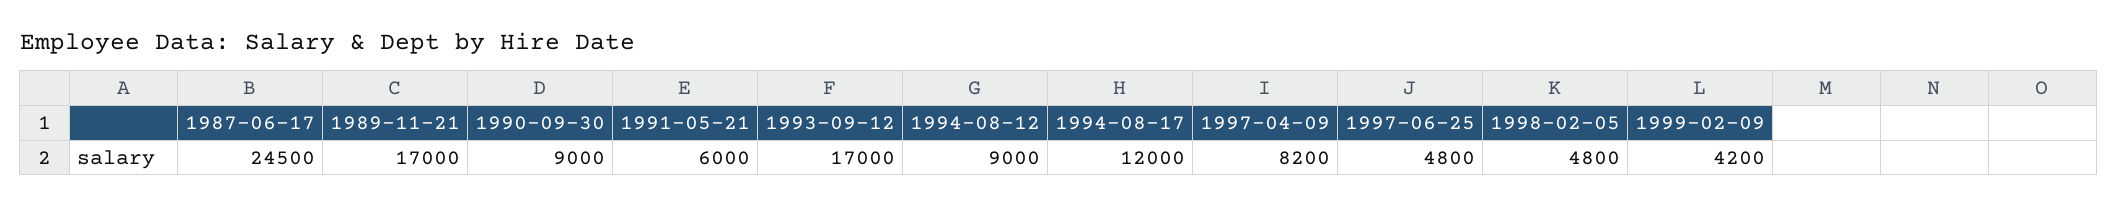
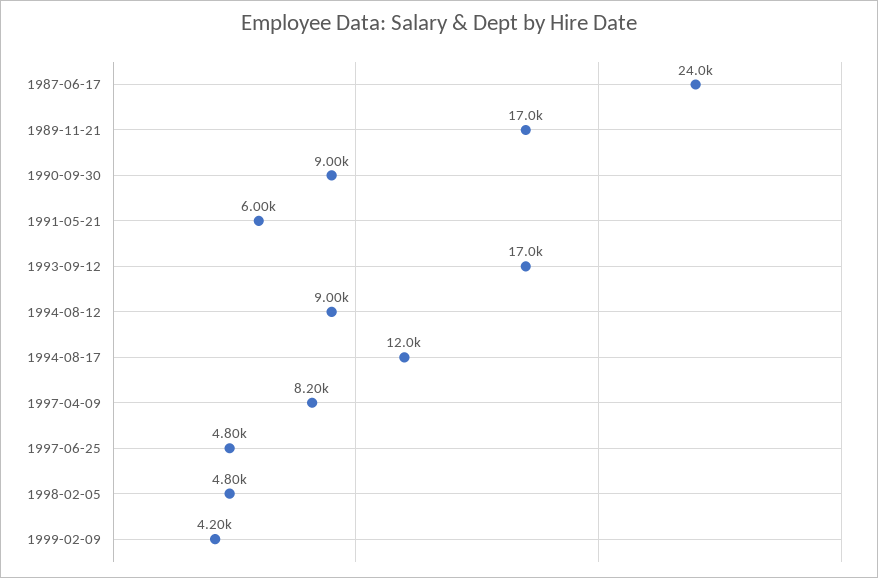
  {
-   "1987-06-17": 24500,
+   "1987-06-17": 24000,
    "1989-11-21": 17000,
    "1990-09-30": 9000,
    "1991-05-21": 6000,
    "1993-09-12": 17000,
    "1994-08-12": 9000,
    "1994-08-17": 12000,
    "1997-04-09": 8200,
    "1997-06-25": 4800,
    "1998-02-05": 4800,
    "1999-02-09": 4200
  }

